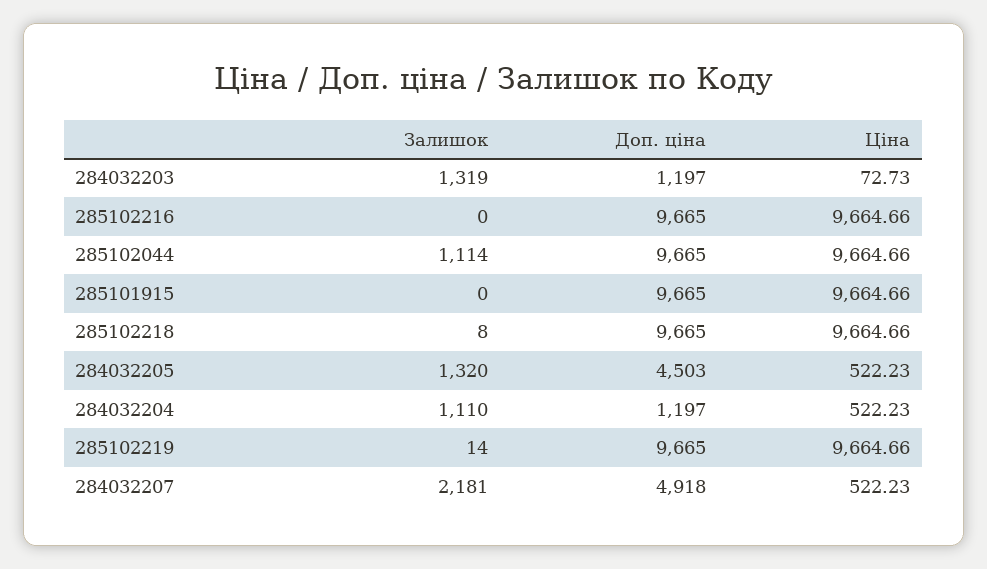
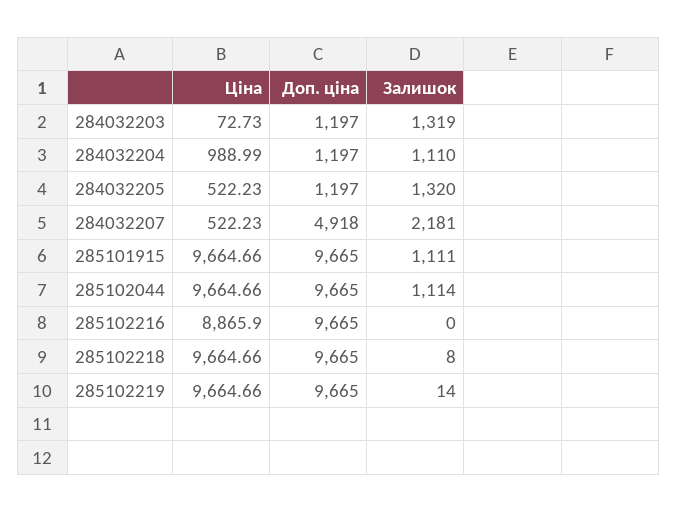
  {
    "Залишок": {
      "284032203": 1319,
      "285102216": 0,
      "285102044": 1114,
-     "285101915": 0,
+     "285101915": 1111,
      "285102218": 8,
      "284032205": 1320,
      "284032204": 1110,
      "285102219": 14,
      "284032207": 2181
    },
    "Доп. ціна": {
      "284032203": 1197,
      "285102216": 9665,
      "285102044": 9665,
      "285101915": 9665,
      "285102218": 9665,
-     "284032205": 4503,
+     "284032205": 1197,
      "284032204": 1197,
      "285102219": 9665,
      "284032207": 4918
    },
    "Ціна": {
      "284032203": 72.73,
-     "285102216": 9664.66,
+     "285102216": 8865.9,
      "285102044": 9664.66,
      "285101915": 9664.66,
      "285102218": 9664.66,
      "284032205": 522.23,
-     "284032204": 522.23,
+     "284032204": 988.99,
      "285102219": 9664.66,
      "284032207": 522.23
    }
  }

